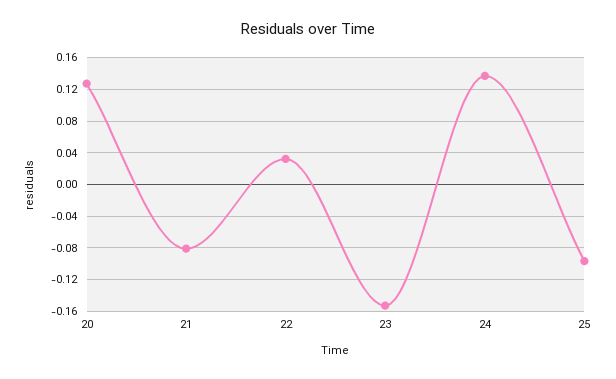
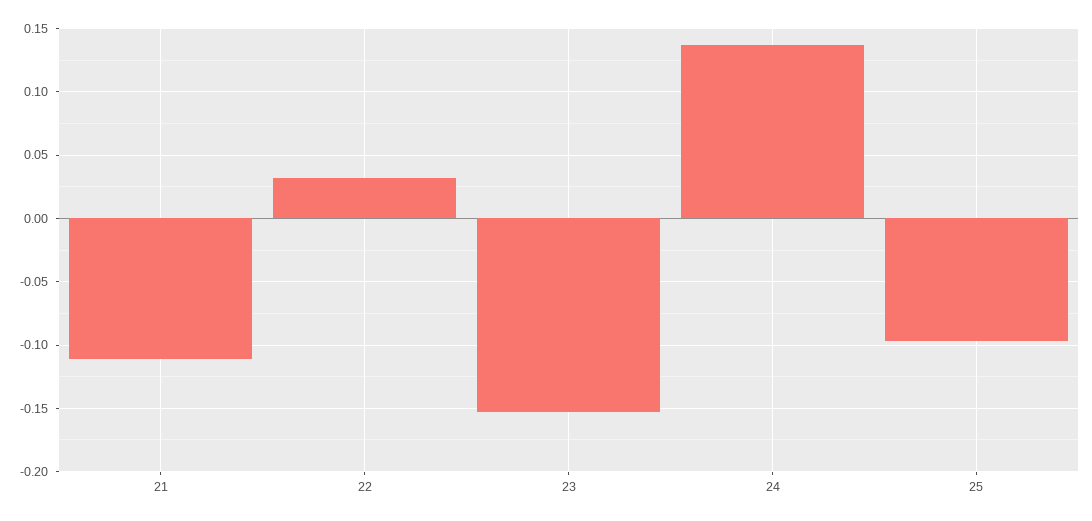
  {
-   "20": 0.13,
-   "21": -0.08,
+   "21": -0.11,
    "22": 0.03,
    "23": -0.155,
    "24": 0.135,
    "25": -0.095
  }

